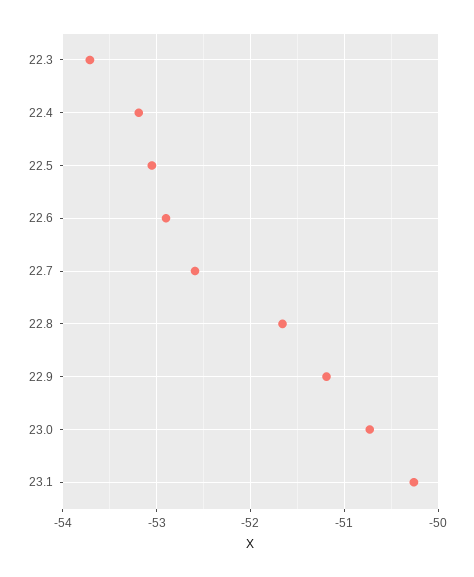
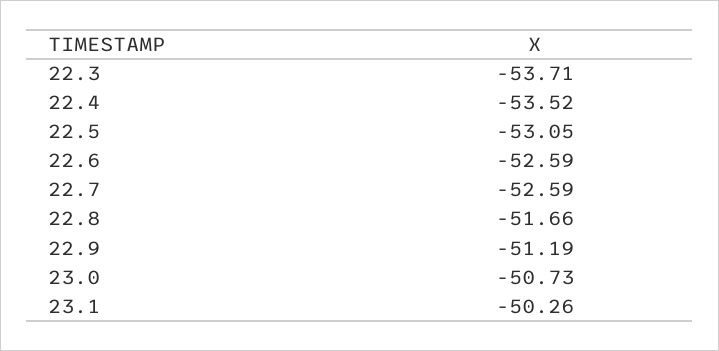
  {
    "22.3": -53.71,
-   "22.4": -53.2,
+   "22.4": -53.52,
    "22.5": -53.05,
-   "22.6": -52.9,
+   "22.6": -52.59,
    "22.7": -52.59,
    "22.8": -51.66,
    "22.9": -51.19,
    "23.0": -50.73,
    "23.1": -50.26
  }

